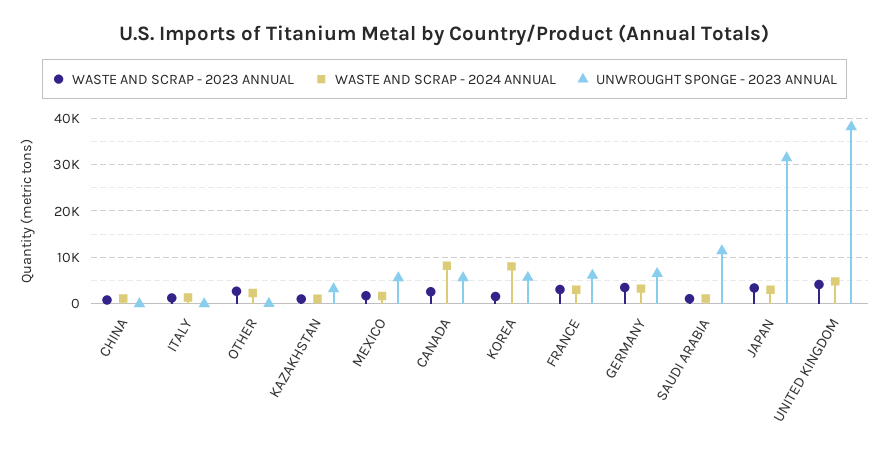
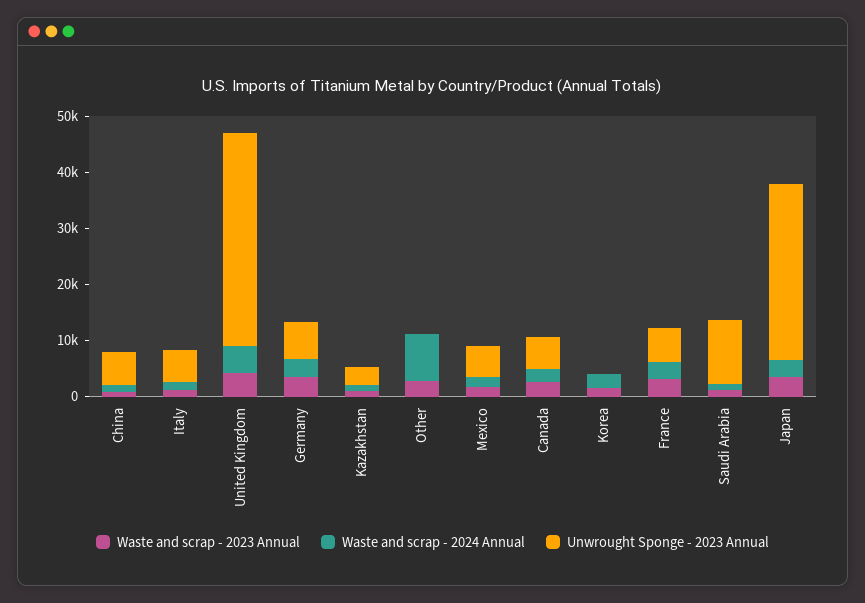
  {
    "WASTE AND SCRAP - 2023 ANNUAL": {
      "CHINA": 0,
      "ITALY": 2000,
      "OTHER": 2000,
      "KAZAKHSTAN": 2000,
      "MEXICO": 2000,
      "CANADA": 2000,
      "KOREA": 2000,
      "FRANCE": 4000,
      "GERMANY": 4000,
      "SAUDI ARABIA": 2000,
      "JAPAN": 4000,
      "UNITED KINGDOM": 4000
    },
    "WASTE AND SCRAP - 2024 ANNUAL": {
      "CHINA": 2000,
      "ITALY": 2000,
-     "OTHER": 2000,
+     "OTHER": 8000,
      "KAZAKHSTAN": 2000,
      "MEXICO": 2000,
-     "CANADA": 8000,
+     "CANADA": 2000,
-     "KOREA": 8000,
+     "KOREA": 2000,
      "FRANCE": 4000,
      "GERMANY": 4000,
      "SAUDI ARABIA": 2000,
      "JAPAN": 4000,
      "UNITED KINGDOM": 4000
    },
    "UNWROUGHT SPONGE - 2023 ANNUAL": {
-     "CHINA": 0,
+     "CHINA": 6000,
-     "ITALY": 0,
+     "ITALY": 6000,
      "OTHER": 0,
      "KAZAKHSTAN": 4000,
      "MEXICO": 6000,
      "CANADA": 6000,
-     "KOREA": 6000,
+     "KOREA": 0,
      "FRANCE": 6000,
      "GERMANY": 6000,
      "SAUDI ARABIA": 12000,
      "JAPAN": 32000,
      "UNITED KINGDOM": 38000
    }
  }

